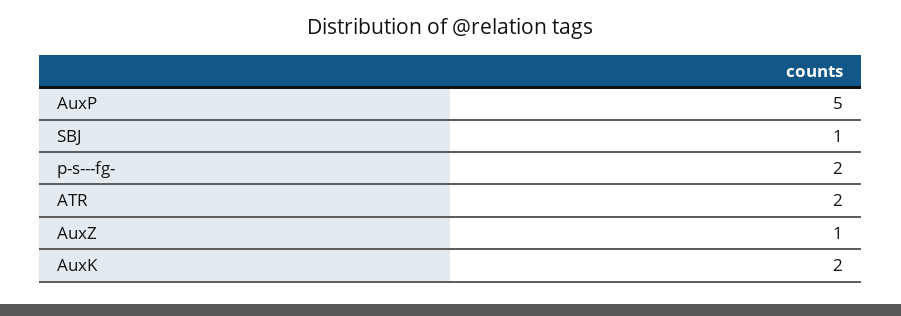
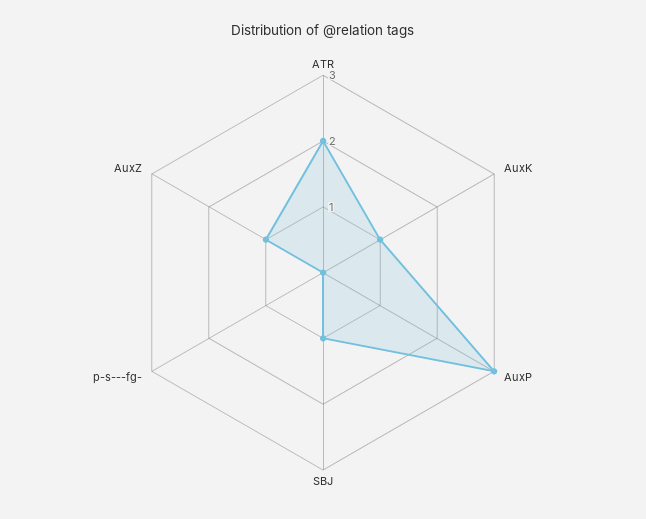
  {
-   "AuxP": 5,
+   "AuxP": 3,
    "SBJ": 1,
-   "p-s---fg-": 2,
+   "p-s---fg-": 0,
    "ATR": 2,
    "AuxZ": 1,
-   "AuxK": 2
+   "AuxK": 1
  }

